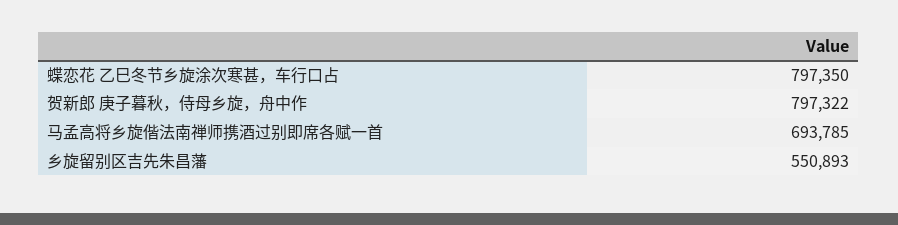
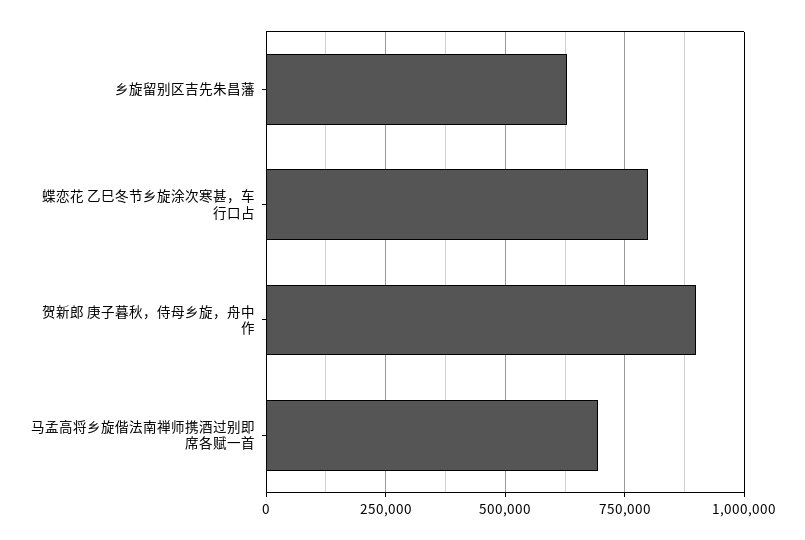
  {
    "蝶恋花 乙巳冬节乡旋涂次寒甚，车行口占": 797350,
-   "贺新郎 庚子暮秋，侍母乡旋，舟中作": 797322,
+   "贺新郎 庚子暮秋，侍母乡旋，舟中作": 900000,
    "马孟高将乡旋偕法南禅师携酒过别即席各赋一首": 693785,
-   "乡旋留别区吉先朱昌藩": 550893
+   "乡旋留别区吉先朱昌藩": 625000
  }

